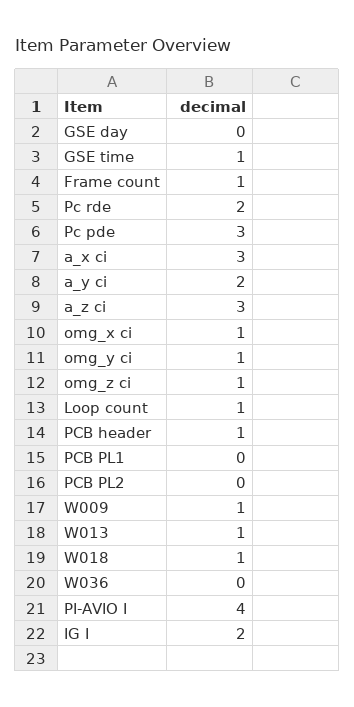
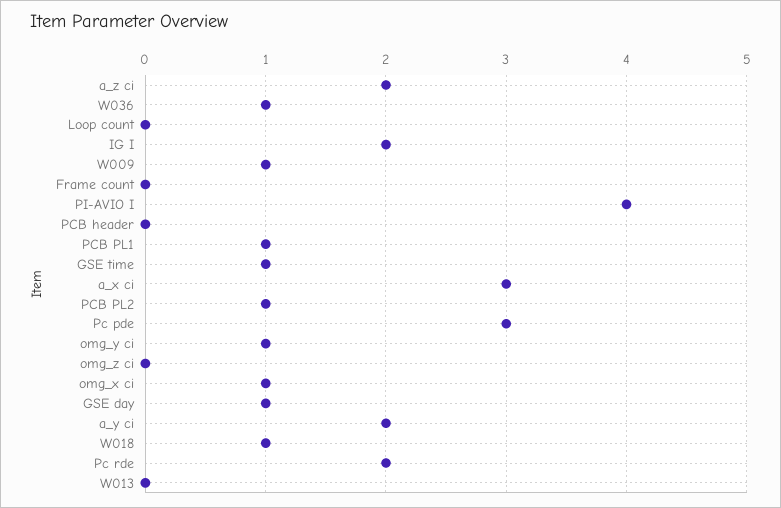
  {
-   "GSE day": 0,
+   "GSE day": 1,
    "GSE time": 1,
-   "Frame count": 1,
+   "Frame count": 0,
    "Pc rde": 2,
    "Pc pde": 3,
    "a_x ci": 3,
    "a_y ci": 2,
-   "a_z ci": 3,
+   "a_z ci": 2,
    "omg_x ci": 1,
    "omg_y ci": 1,
-   "omg_z ci": 1,
+   "omg_z ci": 0,
-   "Loop count": 1,
+   "Loop count": 0,
-   "PCB header": 1,
+   "PCB header": 0,
-   "PCB PL1": 0,
+   "PCB PL1": 1,
-   "PCB PL2": 0,
+   "PCB PL2": 1,
    "W009": 1,
-   "W013": 1,
+   "W013": 0,
    "W018": 1,
-   "W036": 0,
+   "W036": 1,
    "PI-AVIO I": 4,
    "IG I": 2
  }

